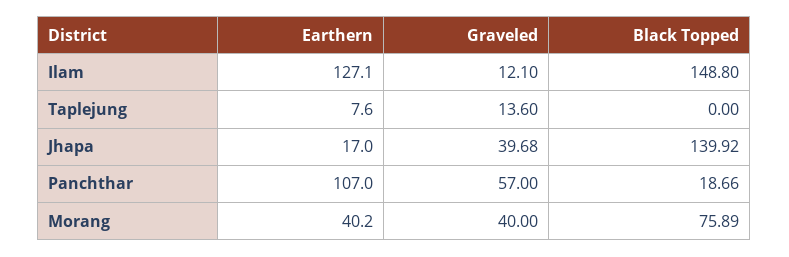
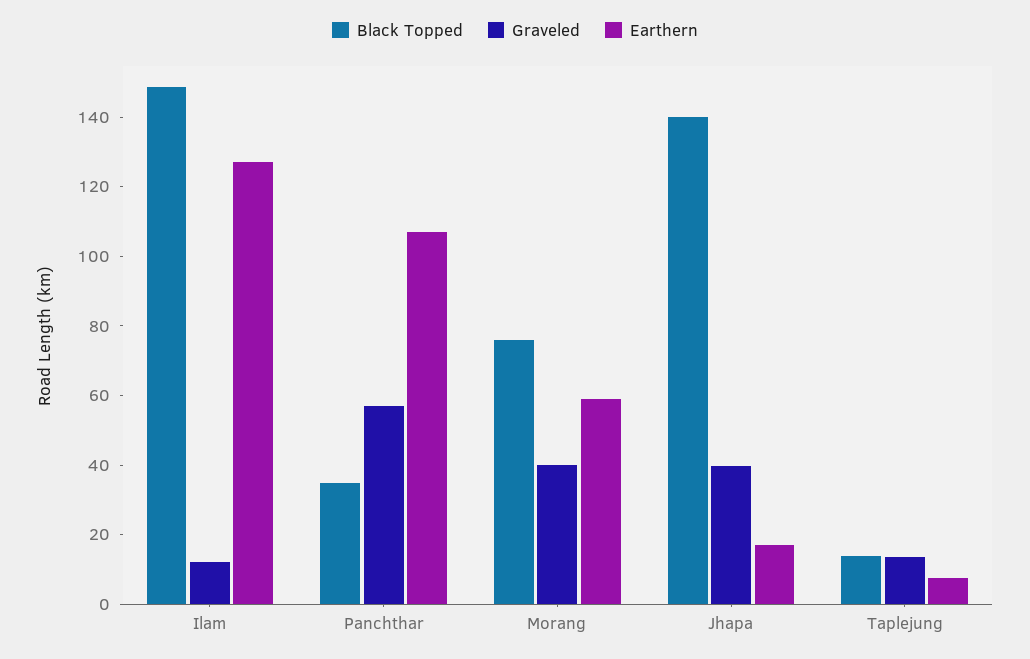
  {
    "Earthern": {
      "Ilam": 127.1,
      "Taplejung": 7.6,
      "Jhapa": 17,
      "Panchthar": 107,
-     "Morang": 40.2
+     "Morang": 60
    },
    "Graveled": {
      "Ilam": 12.1,
      "Taplejung": 13.6,
      "Jhapa": 39.68,
      "Panchthar": 57,
      "Morang": 40
    },
    "Black Topped": {
      "Ilam": 148.8,
-     "Taplejung": 0,
+     "Taplejung": 15,
      "Jhapa": 139.92,
-     "Panchthar": 18.66,
+     "Panchthar": 35,
      "Morang": 75.89
    }
  }

